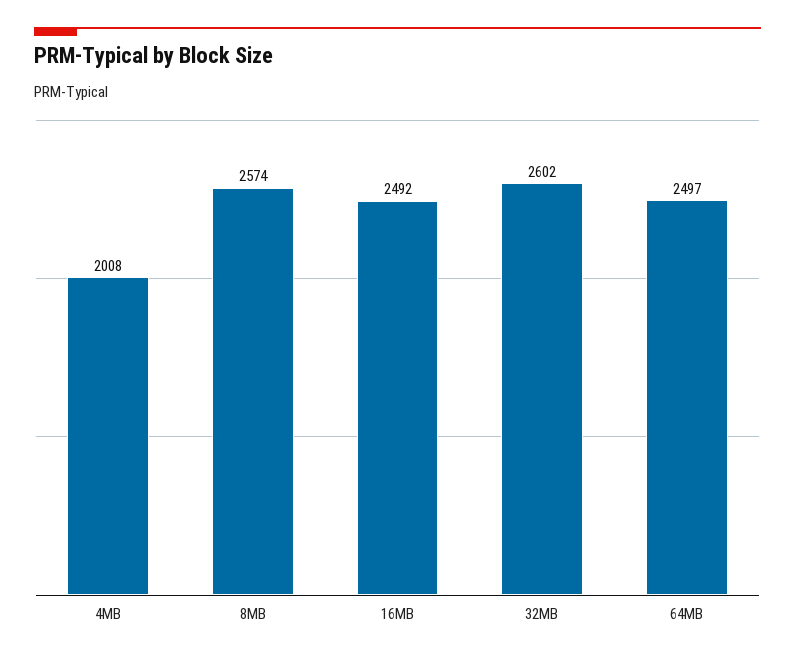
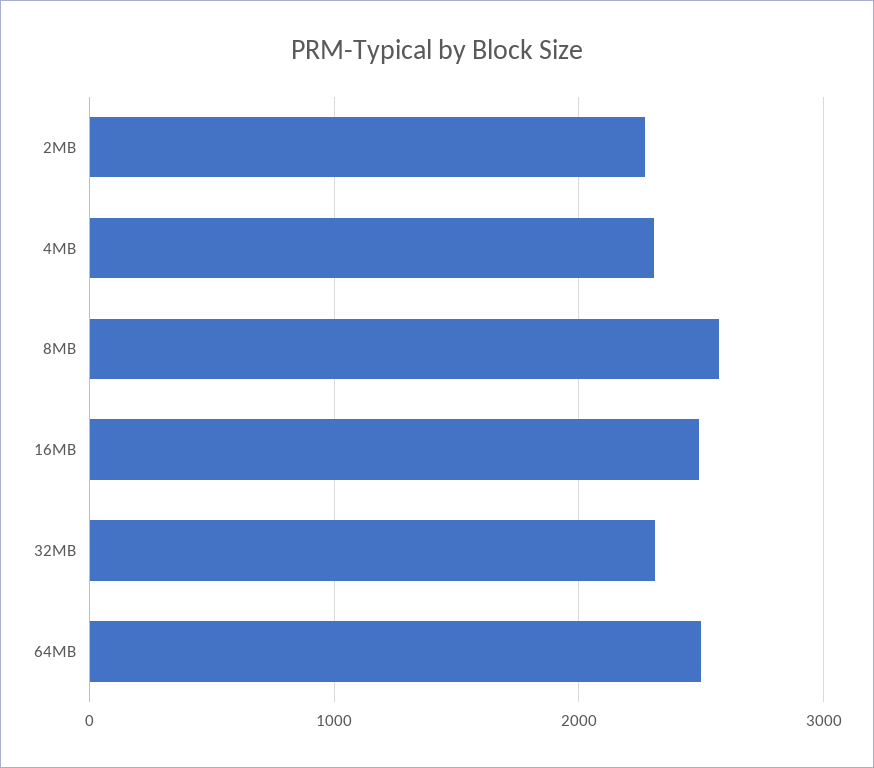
  {
-   "4MB": 2008,
+   "4MB": 2300,
    "8MB": 2574,
    "16MB": 2492,
-   "32MB": 2602,
+   "32MB": 2300,
-   "64MB": 2497
+   "64MB": 2497,
+   "2MB": 2300
  }

